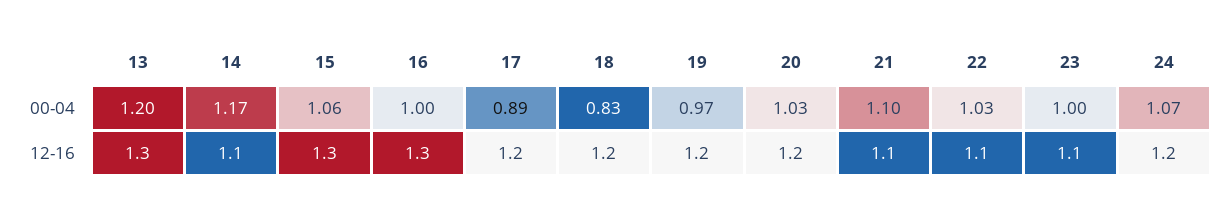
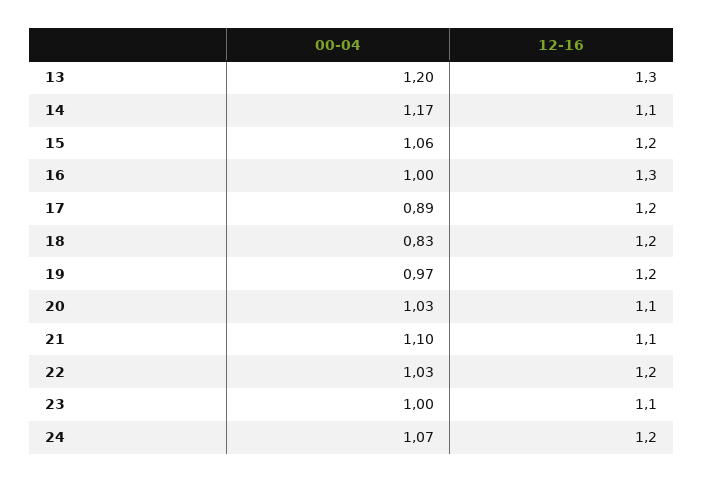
  {
    "13": {
      "00-04": 1.2,
      "12-16": 1.3
    },
    "14": {
      "00-04": 1.17,
      "12-16": 1.1
    },
    "15": {
      "00-04": 1.06,
-     "12-16": 1.3
+     "12-16": 1.2
    },
    "16": {
      "00-04": 1,
      "12-16": 1.3
    },
    "17": {
      "00-04": 0.89,
      "12-16": 1.2
    },
    "18": {
      "00-04": 0.83,
      "12-16": 1.2
    },
    "19": {
      "00-04": 0.97,
      "12-16": 1.2
    },
    "20": {
      "00-04": 1.03,
-     "12-16": 1.2
+     "12-16": 1.1
    },
    "21": {
      "00-04": 1.1,
      "12-16": 1.1
    },
    "22": {
      "00-04": 1.03,
-     "12-16": 1.1
+     "12-16": 1.2
    },
    "23": {
      "00-04": 1,
      "12-16": 1.1
    },
    "24": {
      "00-04": 1.07,
      "12-16": 1.2
    }
  }

